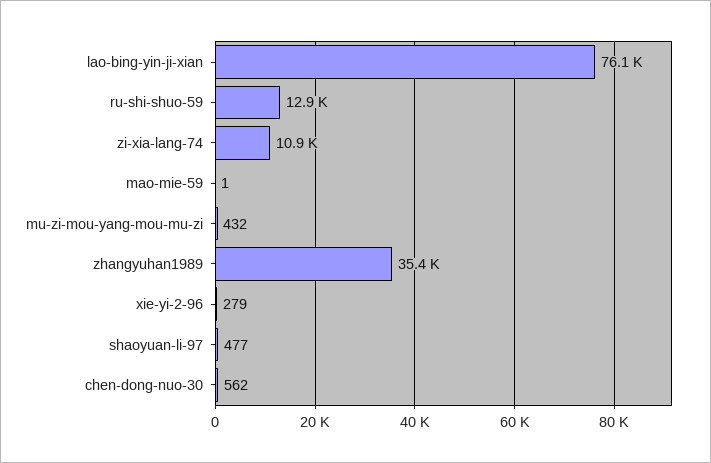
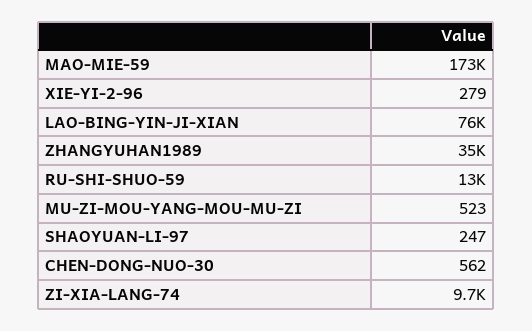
  {
    "lao-bing-yin-ji-xian": 76100,
    "ru-shi-shuo-59": 12900,
-   "zi-xia-lang-74": 10900,
+   "zi-xia-lang-74": 9700,
-   "mao-mie-59": 1,
+   "mao-mie-59": 173000,
-   "mu-zi-mou-yang-mou-mu-zi": 432,
+   "mu-zi-mou-yang-mou-mu-zi": 523,
    "zhangyuhan1989": 35400,
    "xie-yi-2-96": 279,
-   "shaoyuan-li-97": 477,
+   "shaoyuan-li-97": 247,
    "chen-dong-nuo-30": 562
  }

